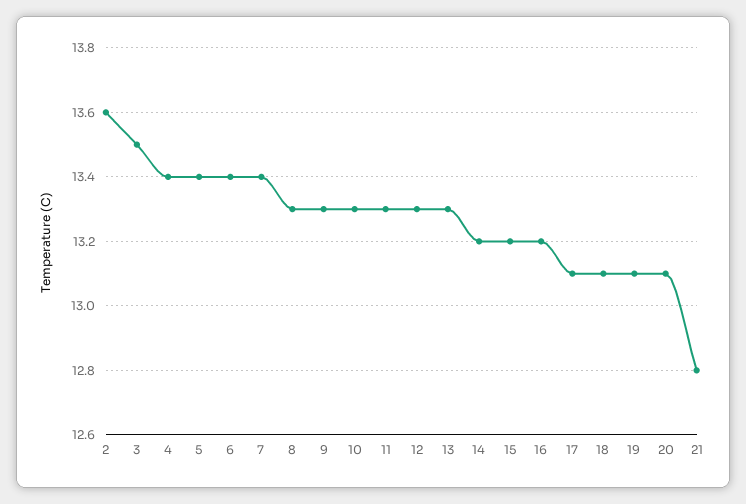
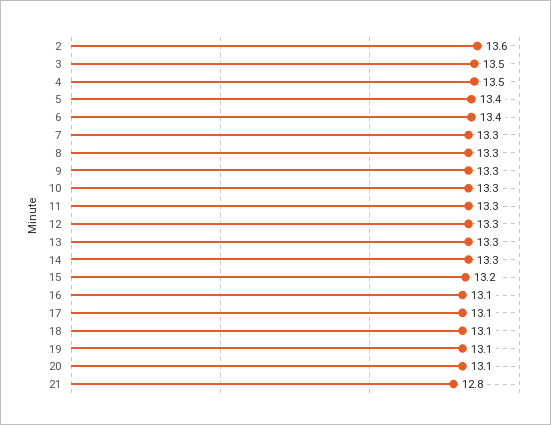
  {
    "2": 13.6,
    "3": 13.5,
-   "4": 13.4,
+   "4": 13.5,
    "5": 13.4,
    "6": 13.4,
-   "7": 13.4,
+   "7": 13.3,
    "8": 13.3,
    "9": 13.3,
    "10": 13.3,
    "11": 13.3,
    "12": 13.3,
    "13": 13.3,
-   "14": 13.2,
+   "14": 13.3,
    "15": 13.2,
-   "16": 13.2,
+   "16": 13.1,
    "17": 13.1,
    "18": 13.1,
    "19": 13.1,
    "20": 13.1,
    "21": 12.8
  }

